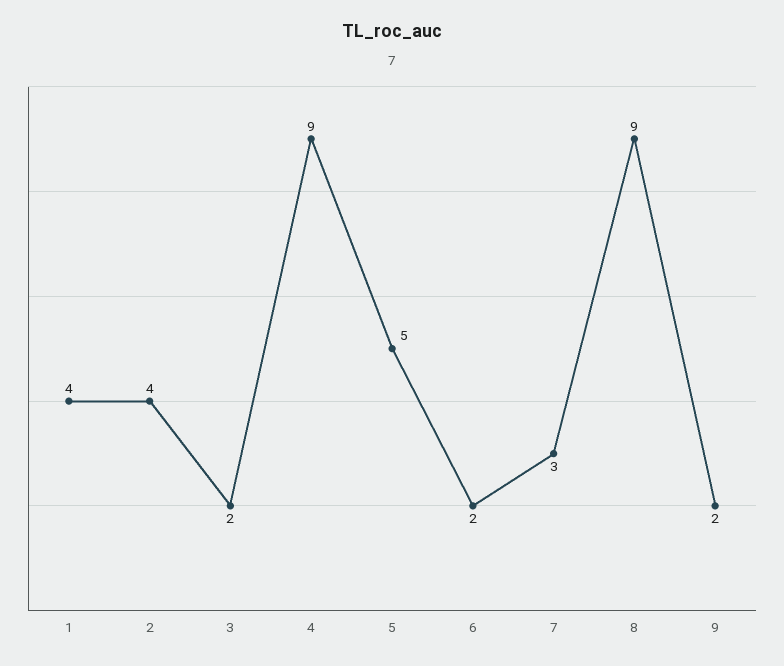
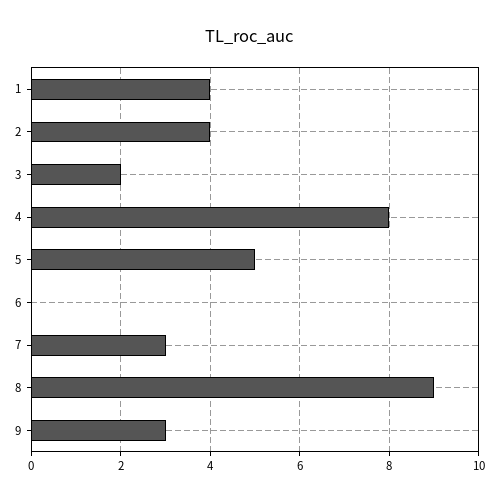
  {
    "1": 4,
    "2": 4,
    "3": 2,
-   "4": 9,
+   "4": 8,
    "5": 5,
-   "6": 2,
+   "6": 0,
    "7": 3,
    "8": 9,
-   "9": 2
+   "9": 3
  }

